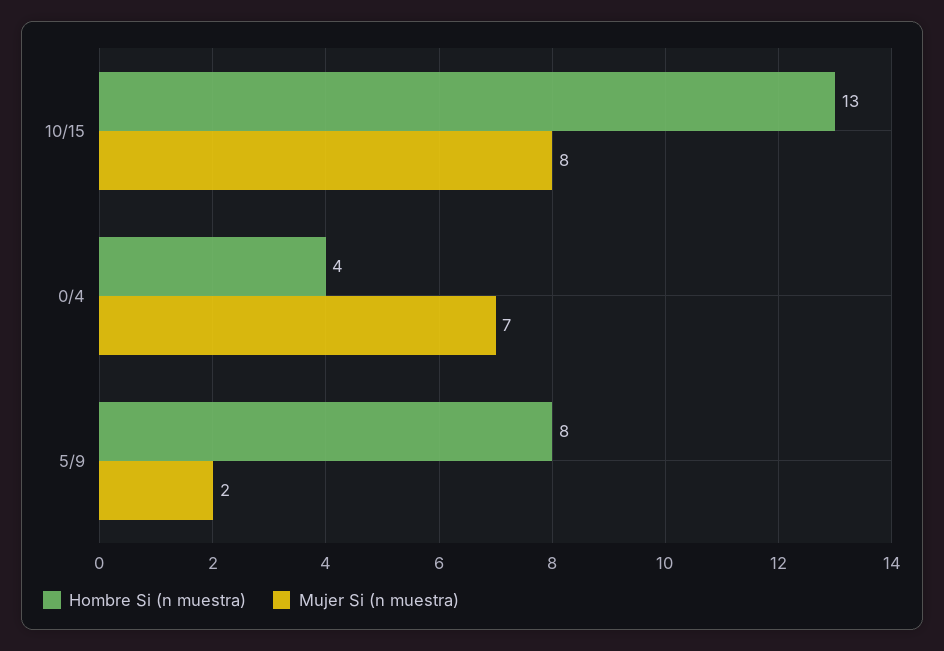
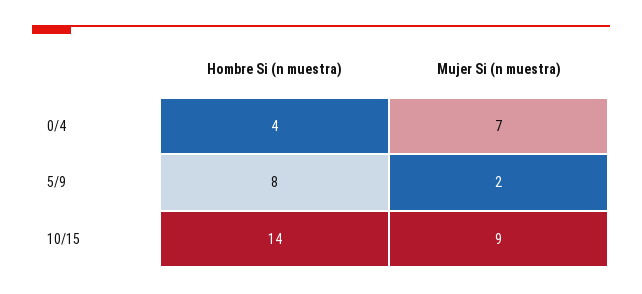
  {
    "Hombre Si (n muestra)": {
-     "10/15": 13,
+     "10/15": 14,
      "0/4": 4,
      "5/9": 8
    },
    "Mujer Si (n muestra)": {
-     "10/15": 8,
+     "10/15": 9,
      "0/4": 7,
      "5/9": 2
    }
  }

